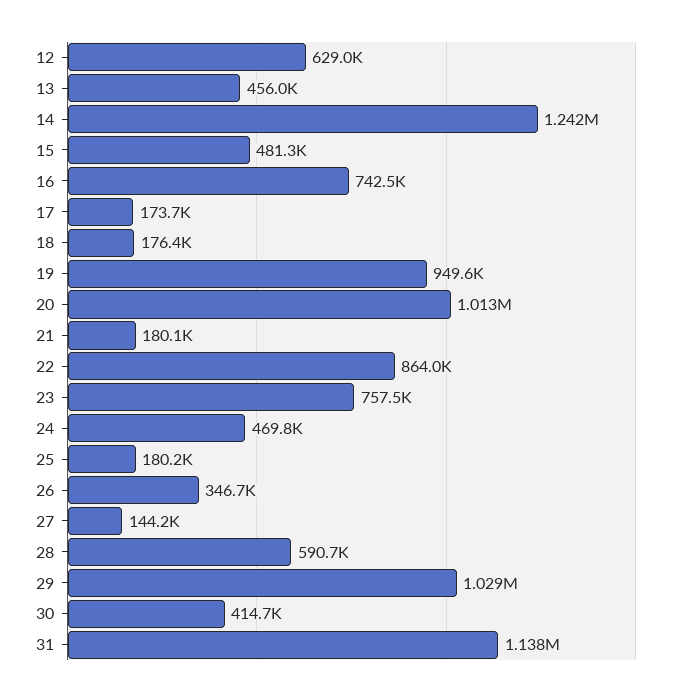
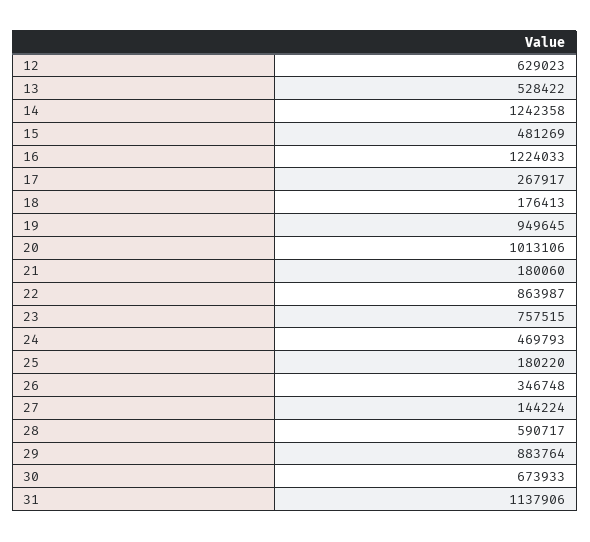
  {
    "12": 629023,
-   "13": 456000,
+   "13": 528422,
    "14": 1242358,
    "15": 481269,
-   "16": 742500,
+   "16": 1224033,
-   "17": 173700,
+   "17": 267917,
    "18": 176413,
    "19": 949645,
    "20": 1013106,
    "21": 180060,
    "22": 863987,
    "23": 757515,
    "24": 469793,
    "25": 180220,
    "26": 346748,
    "27": 144224,
    "28": 590717,
-   "29": 1029000,
+   "29": 883764,
-   "30": 414700,
+   "30": 673933,
    "31": 1137906
  }

